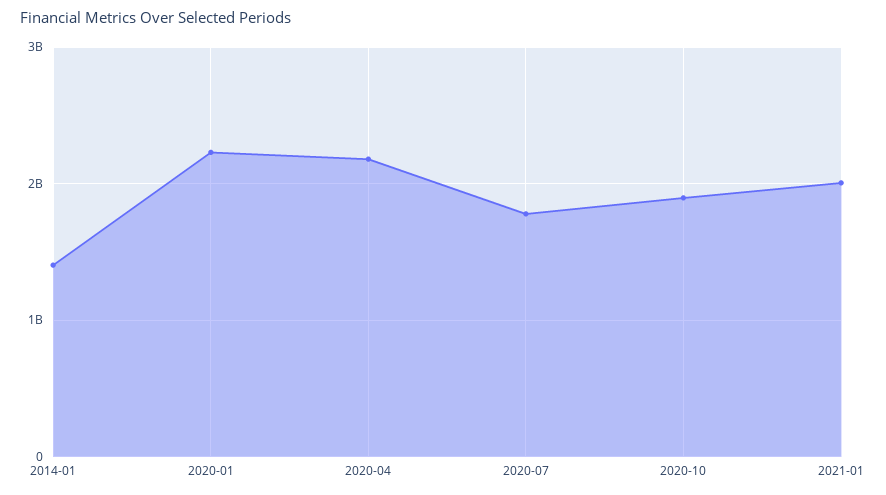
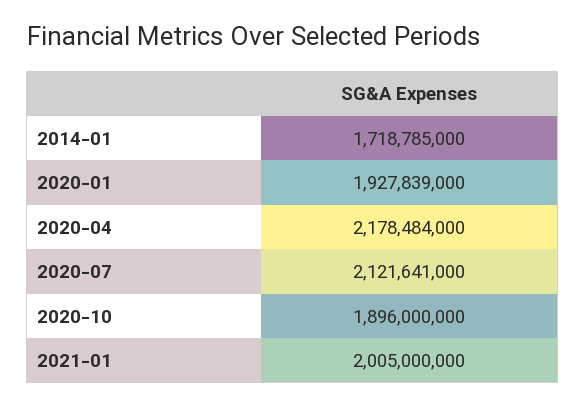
  {
-   "2014-01": 1400000000,
+   "2014-01": 1718785000,
-   "2020-01": 2200000000,
+   "2020-01": 1927839000,
    "2020-04": 2178484000,
-   "2020-07": 1800000000,
+   "2020-07": 2121641000,
    "2020-10": 1896000000,
    "2021-01": 2005000000
  }

